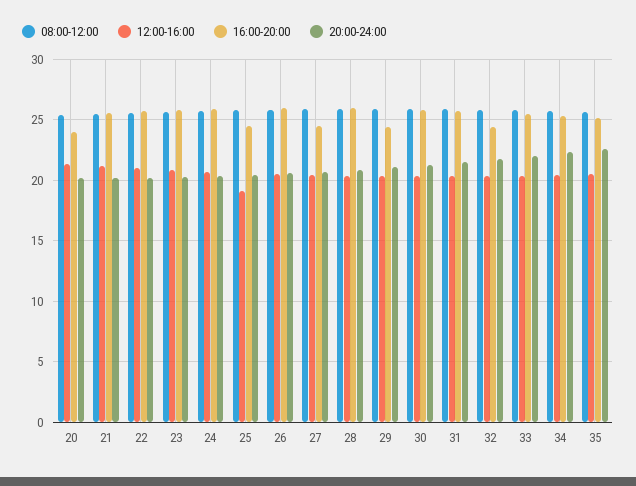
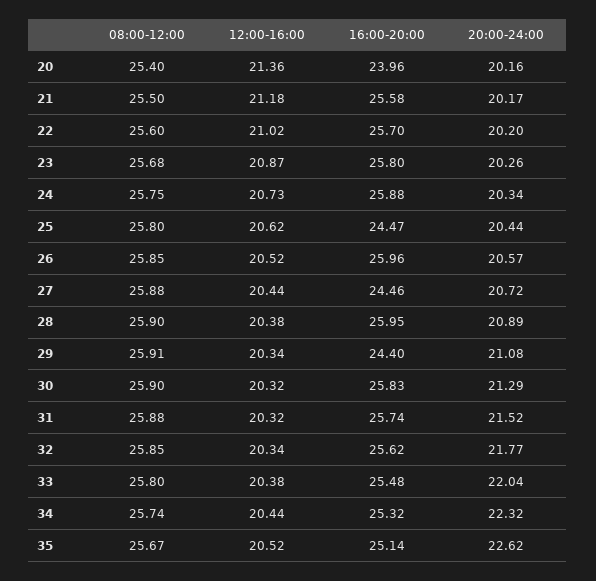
  {
    "08:00-12:00": {
      "20": 25.4,
      "21": 25.5,
      "22": 25.6,
      "23": 25.68,
      "24": 25.75,
      "25": 25.8,
      "26": 25.85,
      "27": 25.88,
      "28": 25.9,
      "29": 25.91,
      "30": 25.9,
      "31": 25.88,
      "32": 25.85,
      "33": 25.8,
      "34": 25.74,
      "35": 25.67
    },
    "12:00-16:00": {
      "20": 21.36,
      "21": 21.18,
      "22": 21.02,
      "23": 20.87,
      "24": 20.73,
-     "25": 19,
+     "25": 20.62,
      "26": 20.52,
      "27": 20.44,
      "28": 20.38,
      "29": 20.34,
      "30": 20.32,
      "31": 20.32,
      "32": 20.34,
      "33": 20.38,
      "34": 20.44,
      "35": 20.52
    },
    "16:00-20:00": {
      "20": 23.96,
      "21": 25.58,
      "22": 25.7,
      "23": 25.8,
      "24": 25.88,
      "25": 24.47,
      "26": 25.96,
      "27": 24.46,
      "28": 25.95,
      "29": 24.4,
      "30": 25.83,
      "31": 25.74,
-     "32": 24.5,
+     "32": 25.62,
      "33": 25.48,
      "34": 25.32,
      "35": 25.14
    },
    "20:00-24:00": {
      "20": 20.16,
      "21": 20.17,
      "22": 20.2,
      "23": 20.26,
      "24": 20.34,
      "25": 20.44,
      "26": 20.57,
      "27": 20.72,
      "28": 20.89,
      "29": 21.08,
      "30": 21.29,
      "31": 21.52,
      "32": 21.77,
      "33": 22.04,
      "34": 22.32,
      "35": 22.62
    }
  }

